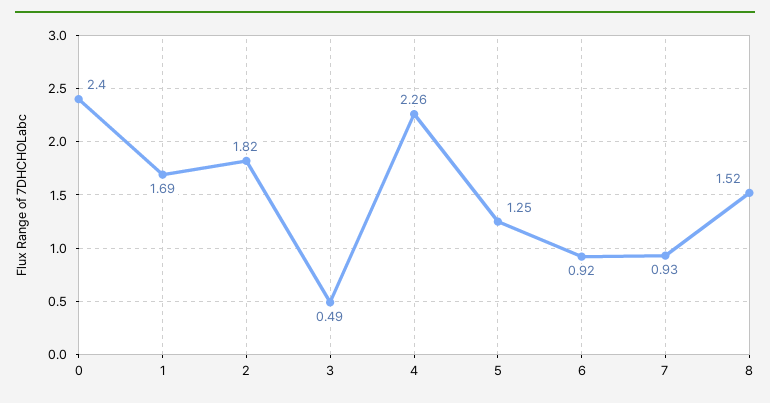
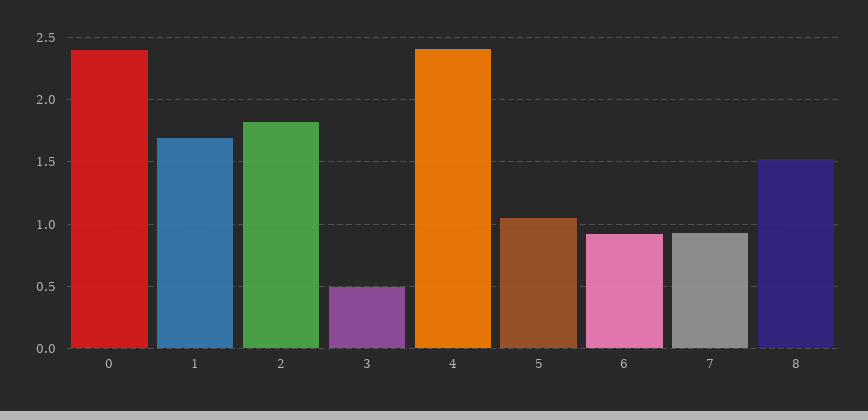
  {
    "0": 2.4,
    "1": 1.69,
    "2": 1.82,
    "3": 0.49,
-   "4": 2.26,
+   "4": 2.4,
-   "5": 1.25,
+   "5": 1.05,
    "6": 0.92,
    "7": 0.93,
    "8": 1.52
  }

